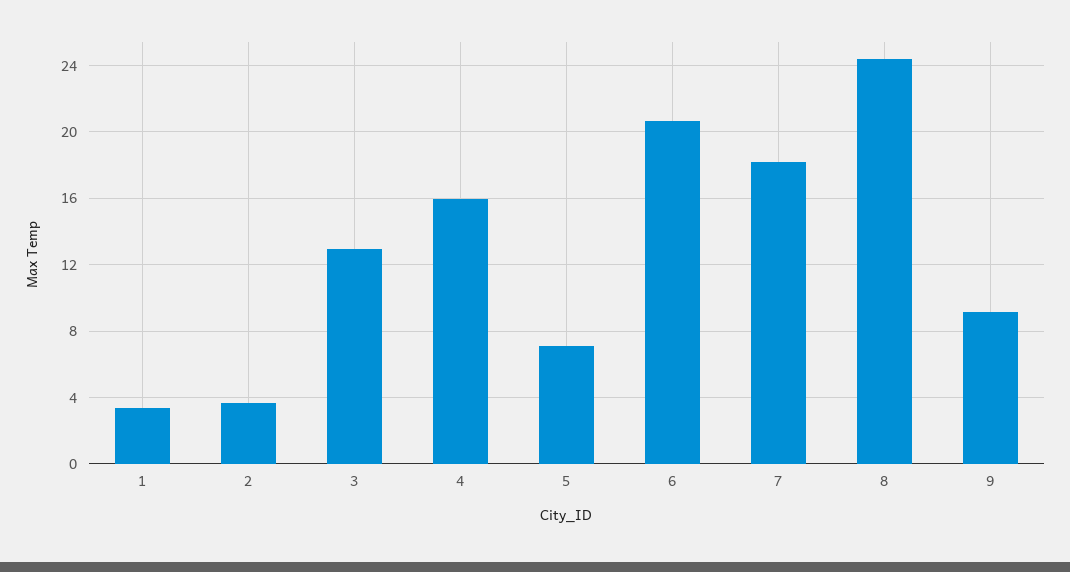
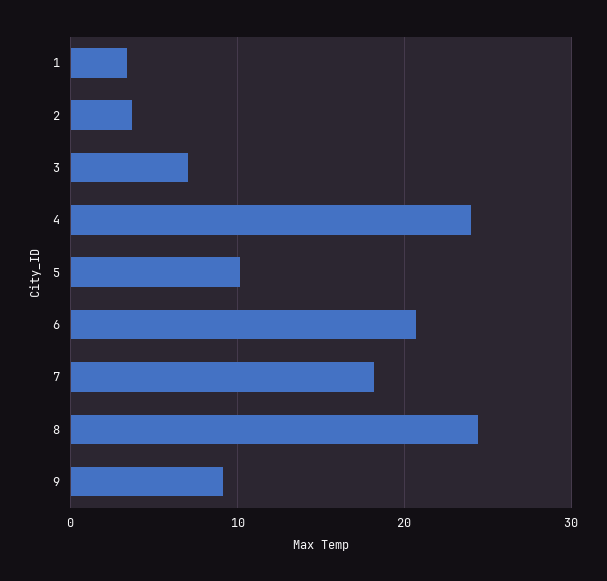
  {
    "1": 3.5,
    "2": 3.5,
-   "3": 13,
+   "3": 7,
-   "4": 16,
+   "4": 24,
-   "5": 7,
+   "5": 10,
    "6": 20.5,
    "7": 18,
    "8": 24.5,
    "9": 9
  }

